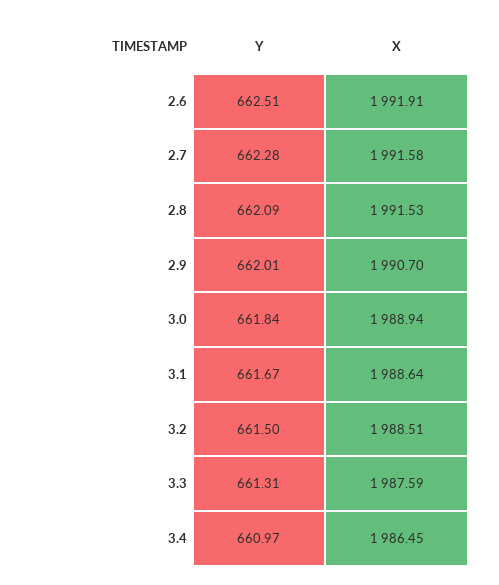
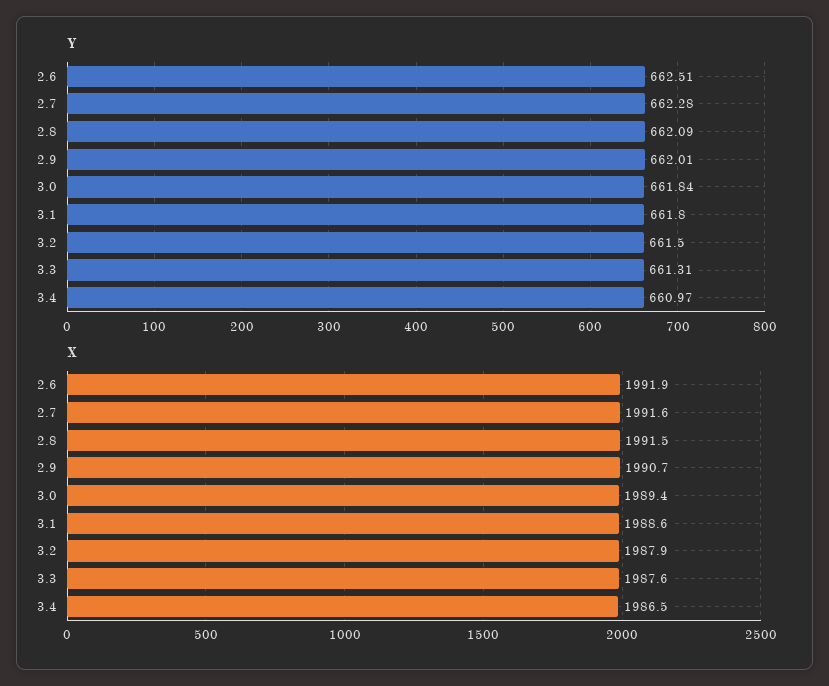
  {
    "Y": {
      "2.6": 662.51,
      "2.7": 662.28,
      "2.8": 662.09,
      "2.9": 662.01,
      "3.0": 661.84,
-     "3.1": 661.67,
+     "3.1": 661.8,
      "3.2": 661.5,
      "3.3": 661.31,
      "3.4": 660.97
    },
    "X": {
      "2.6": 1991.91,
      "2.7": 1991.58,
      "2.8": 1991.53,
      "2.9": 1990.7,
-     "3.0": 1988.94,
+     "3.0": 1989.4,
      "3.1": 1988.64,
-     "3.2": 1988.51,
+     "3.2": 1987.9,
      "3.3": 1987.59,
      "3.4": 1986.45
    }
  }

